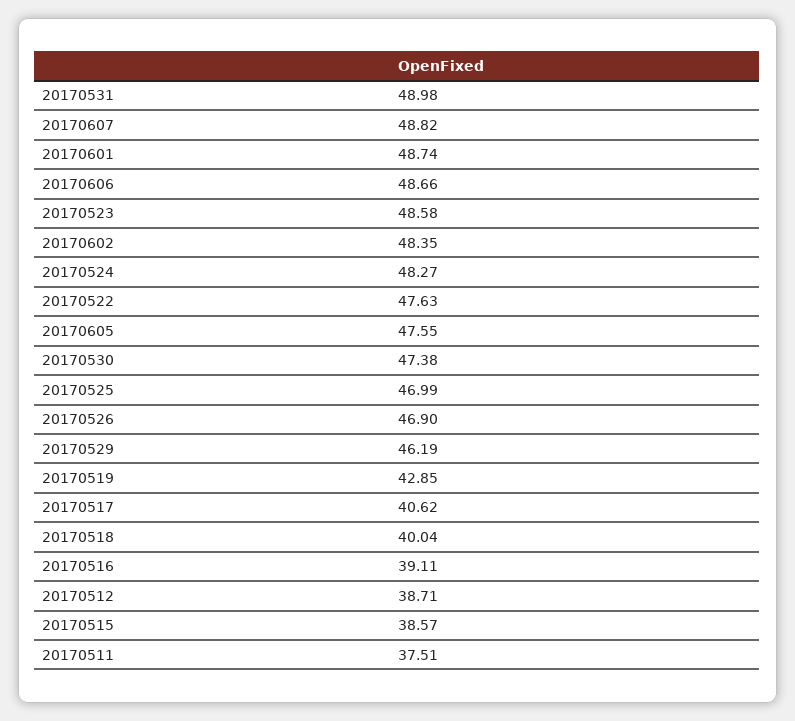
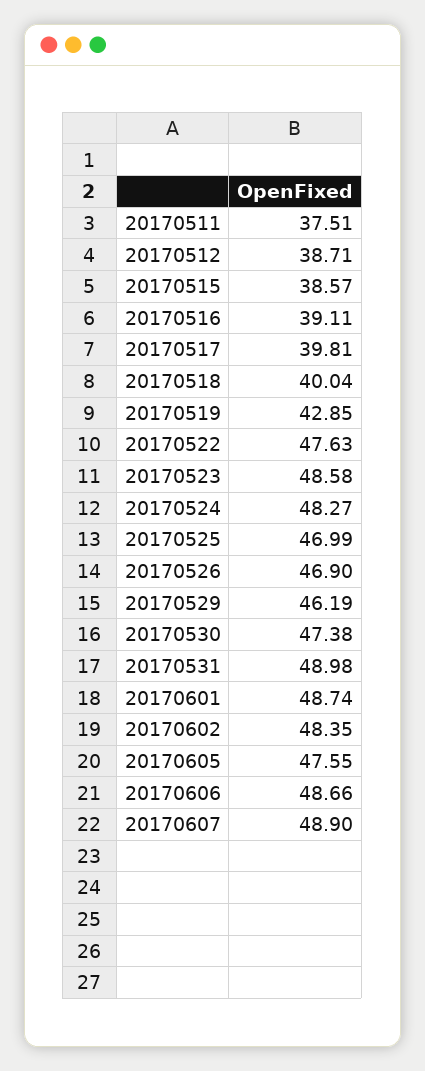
  {
    "20170531": 48.98,
-   "20170607": 48.82,
+   "20170607": 48.9,
    "20170601": 48.74,
    "20170606": 48.66,
    "20170523": 48.58,
    "20170602": 48.35,
    "20170524": 48.27,
    "20170522": 47.63,
    "20170605": 47.55,
    "20170530": 47.38,
    "20170525": 46.99,
    "20170526": 46.9,
    "20170529": 46.19,
    "20170519": 42.85,
-   "20170517": 40.62,
+   "20170517": 39.81,
    "20170518": 40.04,
    "20170516": 39.11,
    "20170512": 38.71,
    "20170515": 38.57,
    "20170511": 37.51
  }

